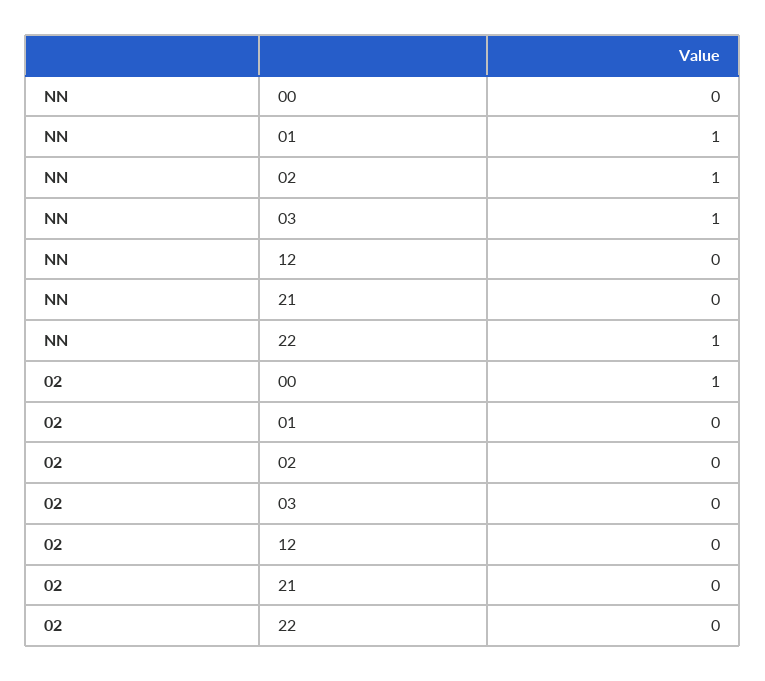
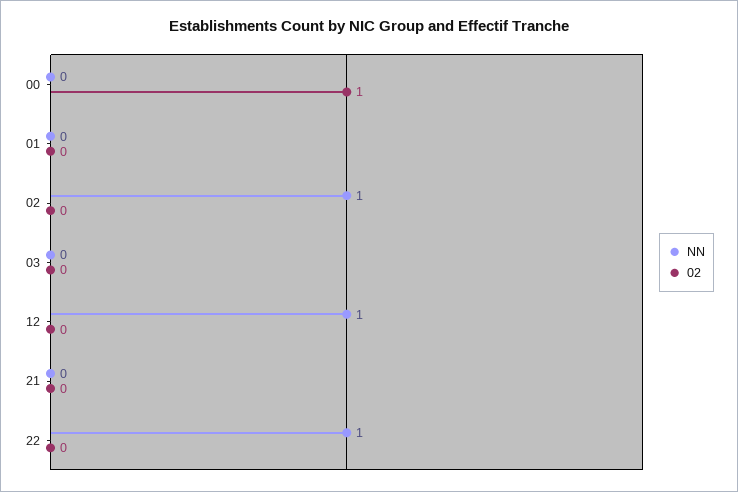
  {
    "NN": {
      "00": 0,
-     "01": 1,
+     "01": 0,
      "02": 1,
-     "03": 1,
+     "03": 0,
-     "12": 0,
+     "12": 1,
      "21": 0,
      "22": 1
    },
    "02": {
      "00": 1,
      "01": 0,
      "02": 0,
      "03": 0,
      "12": 0,
      "21": 0,
      "22": 0
    }
  }

